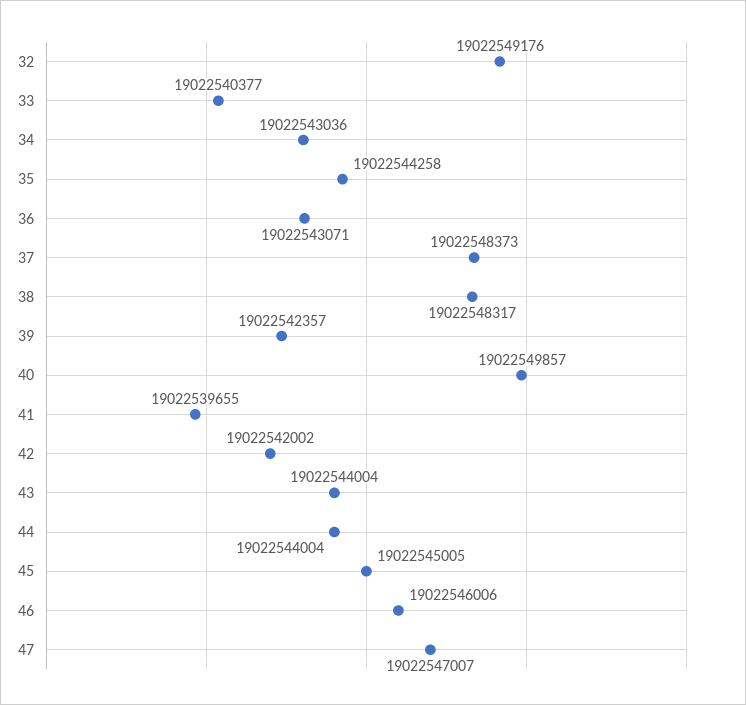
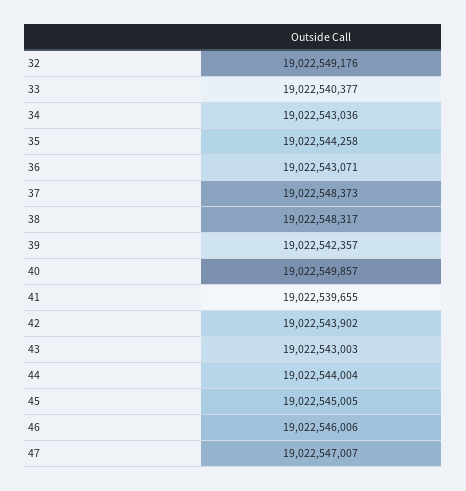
  {
    "32": 19022549176,
    "33": 19022540377,
    "34": 19022543036,
    "35": 19022544258,
    "36": 19022543071,
    "37": 19022548373,
    "38": 19022548317,
    "39": 19022542357,
    "40": 19022549857,
    "41": 19022539655,
-   "42": 19022542002,
+   "42": 19022543902,
-   "43": 19022544004,
+   "43": 19022543003,
    "44": 19022544004,
    "45": 19022545005,
    "46": 19022546006,
    "47": 19022547007
  }

